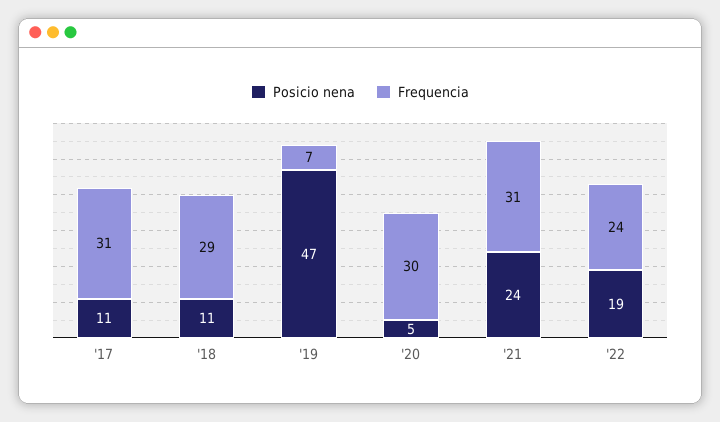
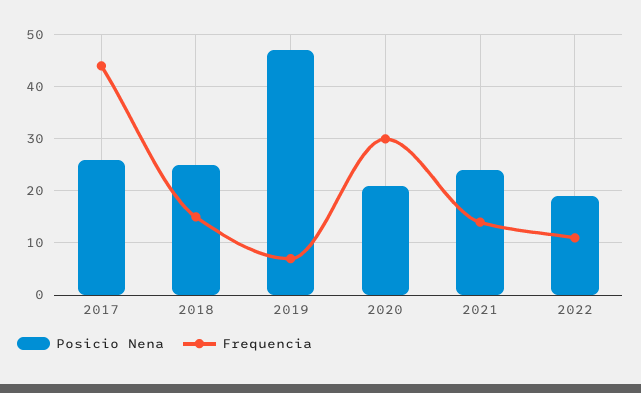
  {
    "Posicio nena": {
-     "'17": 11,
+     "'17": 25,
-     "'18": 11,
+     "'18": 25,
      "'19": 47,
-     "'20": 5,
+     "'20": 20,
      "'21": 24,
      "'22": 19
    },
    "Frequencia": {
-     "'17": 31,
+     "'17": 45,
-     "'18": 29,
+     "'18": 15,
      "'19": 7,
      "'20": 30,
-     "'21": 31,
+     "'21": 15,
-     "'22": 24
+     "'22": 10
    }
  }

